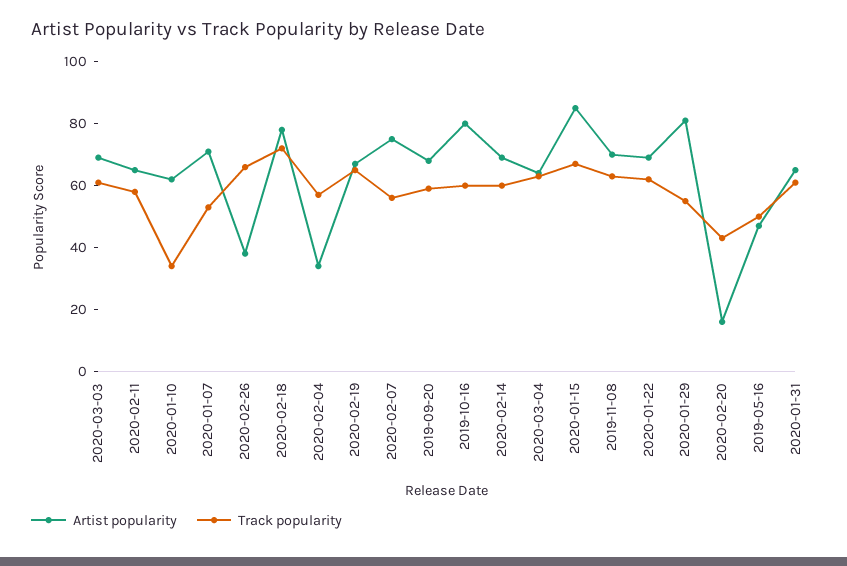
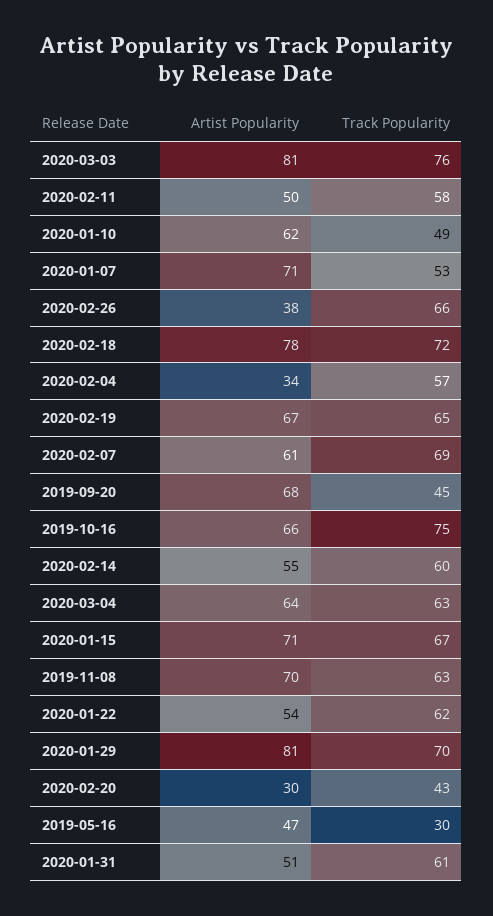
  {
    "Artist popularity": {
-     "2020-03-03": 70,
+     "2020-03-03": 81,
-     "2020-02-11": 65,
+     "2020-02-11": 50,
      "2020-01-10": 62,
      "2020-01-07": 71,
      "2020-02-26": 38,
      "2020-02-18": 78,
      "2020-02-04": 34,
      "2020-02-19": 67,
-     "2020-02-07": 75,
+     "2020-02-07": 61,
      "2019-09-20": 68,
-     "2019-10-16": 80,
+     "2019-10-16": 66,
-     "2020-02-14": 70,
+     "2020-02-14": 55,
      "2020-03-04": 64,
-     "2020-01-15": 85,
+     "2020-01-15": 71,
      "2019-11-08": 70,
-     "2020-01-22": 70,
+     "2020-01-22": 54,
      "2020-01-29": 81,
-     "2020-02-20": 15,
+     "2020-02-20": 30,
      "2019-05-16": 47,
-     "2020-01-31": 65
+     "2020-01-31": 51
    },
    "Track popularity": {
-     "2020-03-03": 60,
+     "2020-03-03": 76,
      "2020-02-11": 58,
-     "2020-01-10": 35,
+     "2020-01-10": 49,
      "2020-01-07": 53,
      "2020-02-26": 66,
      "2020-02-18": 72,
      "2020-02-04": 57,
      "2020-02-19": 65,
-     "2020-02-07": 55,
+     "2020-02-07": 69,
-     "2019-09-20": 60,
+     "2019-09-20": 45,
-     "2019-10-16": 60,
+     "2019-10-16": 75,
      "2020-02-14": 60,
      "2020-03-04": 63,
      "2020-01-15": 67,
      "2019-11-08": 63,
      "2020-01-22": 62,
-     "2020-01-29": 55,
+     "2020-01-29": 70,
      "2020-02-20": 43,
-     "2019-05-16": 50,
+     "2019-05-16": 30,
      "2020-01-31": 61
    }
  }

